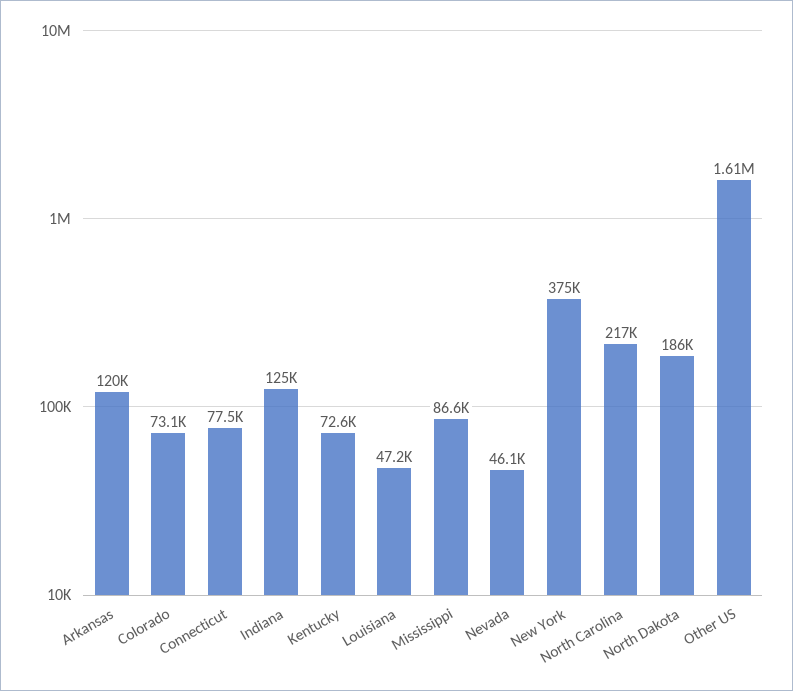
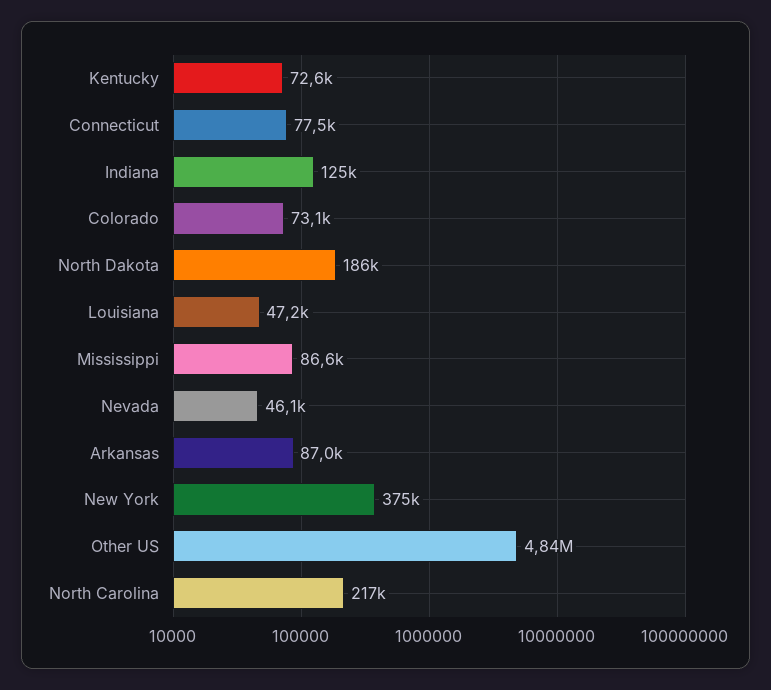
  {
-   "Arkansas": 120000,
+   "Arkansas": 87000,
    "Colorado": 73100,
    "Connecticut": 77500,
    "Indiana": 125000,
    "Kentucky": 72600,
    "Louisiana": 47200,
    "Mississippi": 86600,
    "Nevada": 46100,
    "New York": 375000,
    "North Carolina": 217000,
    "North Dakota": 186000,
-   "Other US": 1610000
+   "Other US": 4840000
  }

